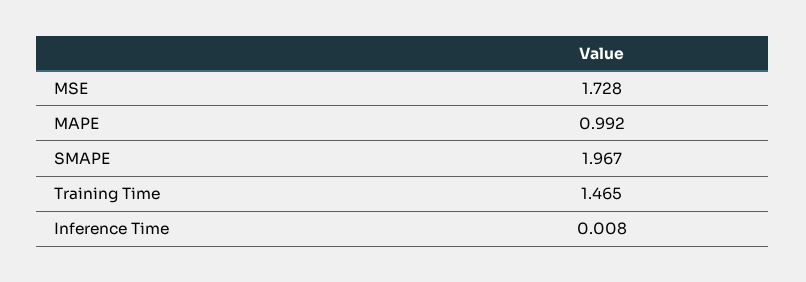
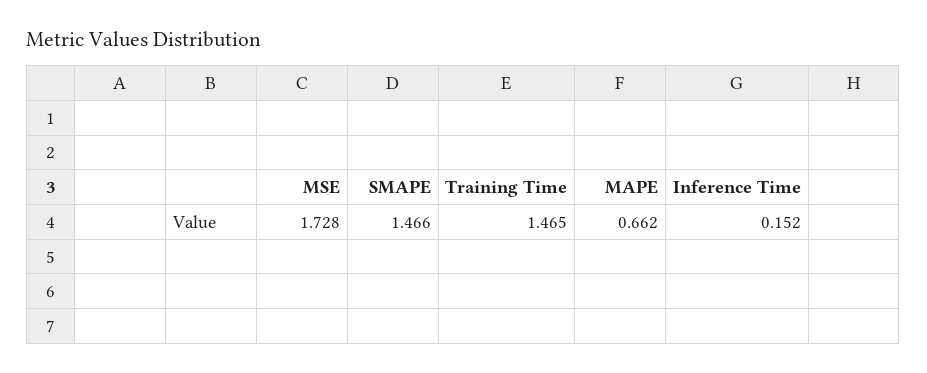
  {
    "MSE": 1.728,
-   "MAPE": 0.992,
+   "MAPE": 0.662,
-   "SMAPE": 1.967,
+   "SMAPE": 1.466,
    "Training Time": 1.465,
-   "Inference Time": 0.008
+   "Inference Time": 0.152
  }

